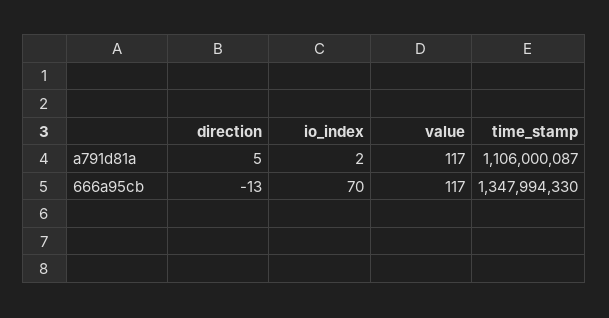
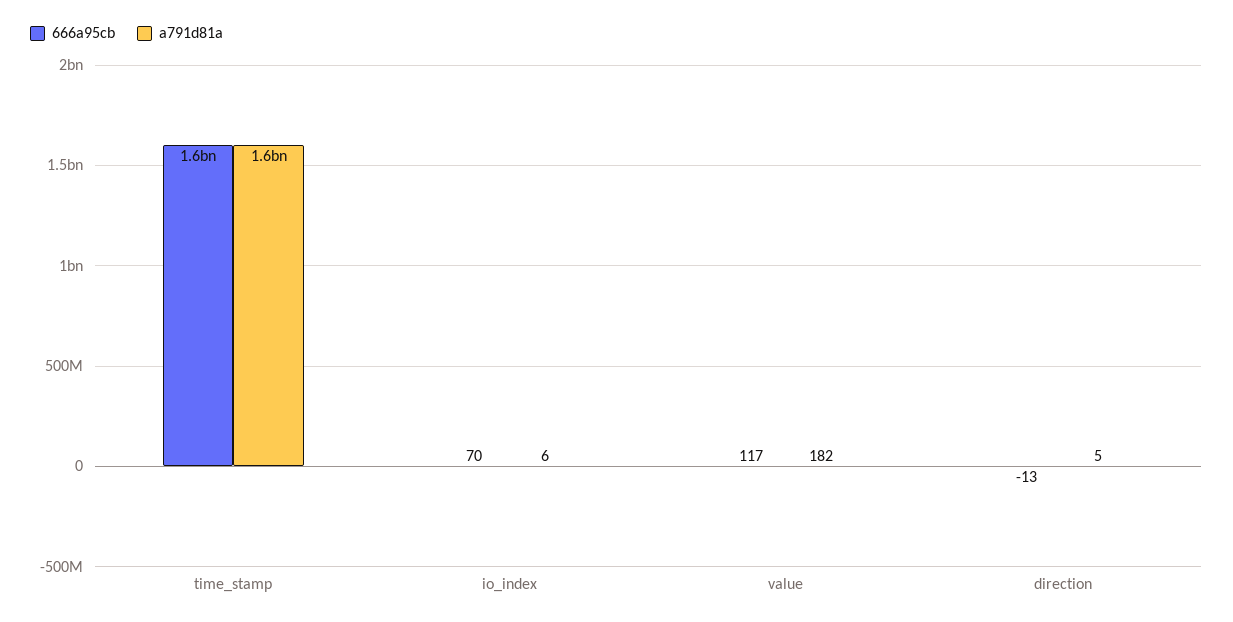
  {
    "a791d81a": {
      "direction": 5,
-     "io_index": 2,
+     "io_index": 6,
-     "value": 117,
+     "value": 182,
-     "time_stamp": 1106000087
+     "time_stamp": 1600000000
    },
    "666a95cb": {
      "direction": -13,
      "io_index": 70,
      "value": 117,
-     "time_stamp": 1347994330
+     "time_stamp": 1600000000
    }
  }

